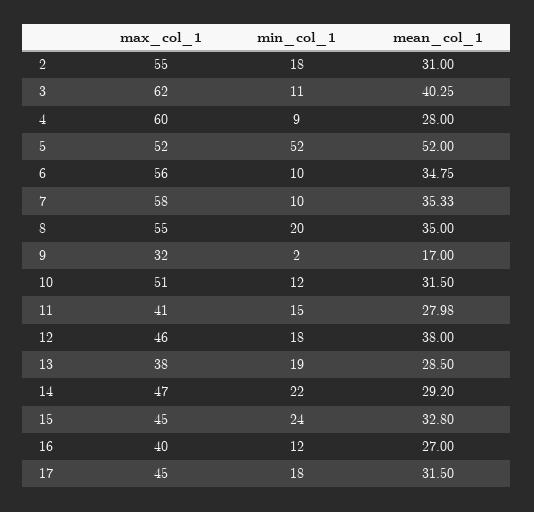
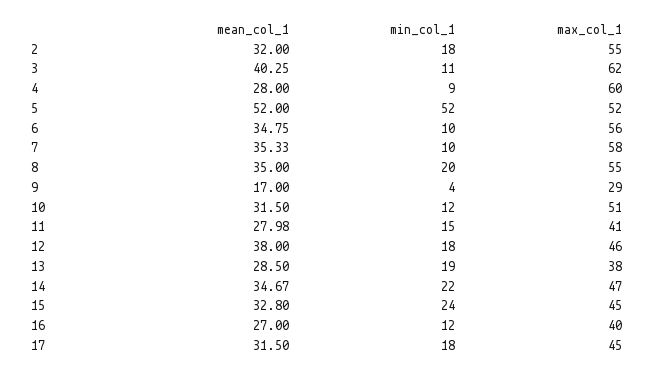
  {
    "max_col_1": {
      "2": 55,
      "3": 62,
      "4": 60,
      "5": 52,
      "6": 56,
      "7": 58,
      "8": 55,
-     "9": 32,
+     "9": 29,
      "10": 51,
      "11": 41,
      "12": 46,
      "13": 38,
      "14": 47,
      "15": 45,
      "16": 40,
      "17": 45
    },
    "min_col_1": {
      "2": 18,
      "3": 11,
      "4": 9,
      "5": 52,
      "6": 10,
      "7": 10,
      "8": 20,
-     "9": 2,
+     "9": 4,
      "10": 12,
      "11": 15,
      "12": 18,
      "13": 19,
      "14": 22,
      "15": 24,
      "16": 12,
      "17": 18
    },
    "mean_col_1": {
-     "2": 31,
+     "2": 32,
      "3": 40.25,
      "4": 28,
      "5": 52,
      "6": 34.75,
      "7": 35.33,
      "8": 35,
      "9": 17,
      "10": 31.5,
      "11": 27.98,
      "12": 38,
      "13": 28.5,
-     "14": 29.2,
+     "14": 34.67,
      "15": 32.8,
      "16": 27,
      "17": 31.5
    }
  }

